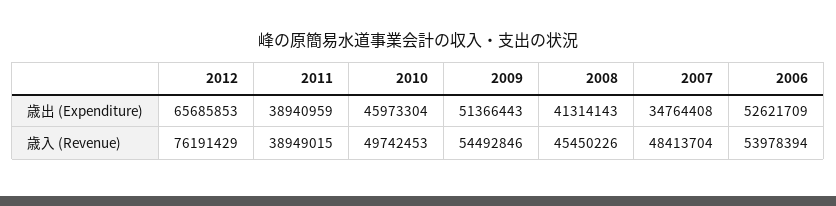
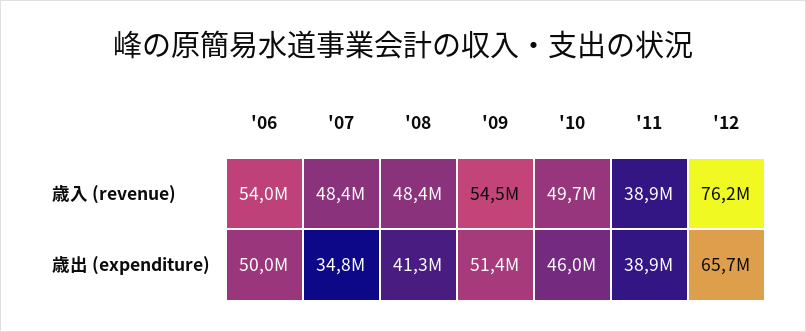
  {
    "2012": {
      "歳出 (Expenditure)": 65685853,
      "歳入 (Revenue)": 76191429
    },
    "2011": {
      "歳出 (Expenditure)": 38940959,
      "歳入 (Revenue)": 38949015
    },
    "2010": {
      "歳出 (Expenditure)": 45973304,
      "歳入 (Revenue)": 49742453
    },
    "2009": {
      "歳出 (Expenditure)": 51366443,
      "歳入 (Revenue)": 54492846
    },
    "2008": {
      "歳出 (Expenditure)": 41314143,
-     "歳入 (Revenue)": 45450226
+     "歳入 (Revenue)": 48400000
    },
    "2007": {
      "歳出 (Expenditure)": 34764408,
      "歳入 (Revenue)": 48413704
    },
    "2006": {
-     "歳出 (Expenditure)": 52621709,
+     "歳出 (Expenditure)": 50000000,
      "歳入 (Revenue)": 53978394
    }
  }

